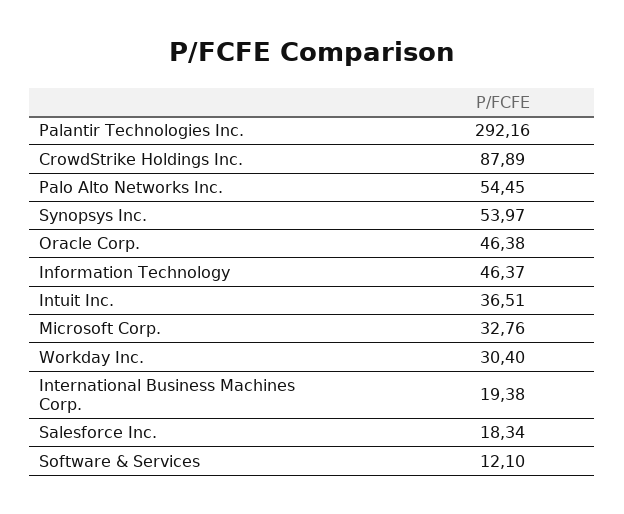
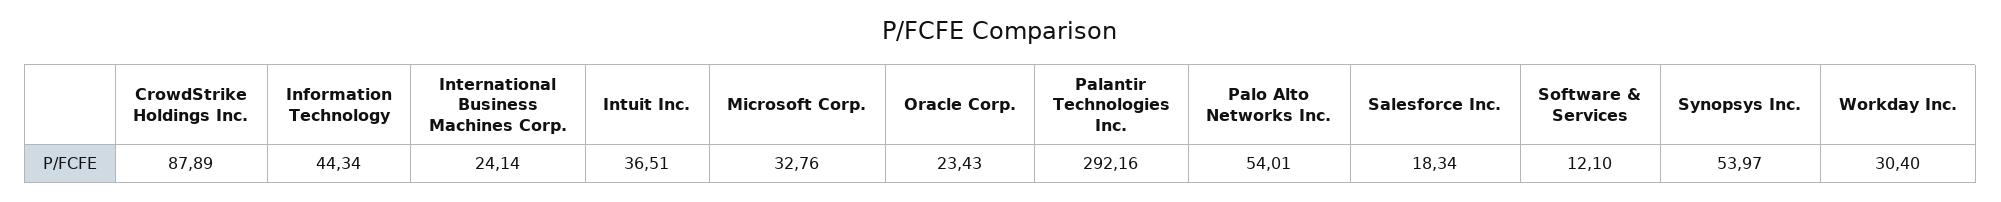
  {
    "Palantir Technologies Inc.": 292.16,
    "CrowdStrike Holdings Inc.": 87.89,
-   "Palo Alto Networks Inc.": 54.45,
+   "Palo Alto Networks Inc.": 54.01,
    "Synopsys Inc.": 53.97,
-   "Oracle Corp.": 46.38,
+   "Oracle Corp.": 23.43,
-   "Information Technology": 46.37,
+   "Information Technology": 44.34,
    "Intuit Inc.": 36.51,
    "Microsoft Corp.": 32.76,
    "Workday Inc.": 30.4,
-   "International Business Machines Corp.": 19.38,
+   "International Business Machines Corp.": 24.14,
    "Salesforce Inc.": 18.34,
    "Software & Services": 12.1
  }

